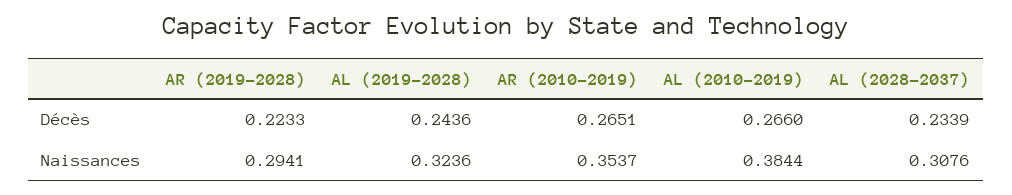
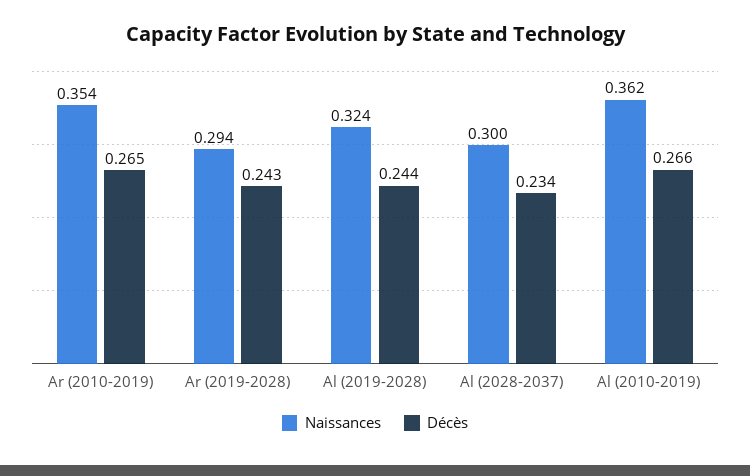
  {
    "Décès": {
-     "AR (2019-2028)": 0.2233,
+     "AR (2019-2028)": 0.243,
      "AL (2019-2028)": 0.2436,
      "AR (2010-2019)": 0.2651,
      "AL (2010-2019)": 0.266,
      "AL (2028-2037)": 0.2339
    },
    "Naissances": {
      "AR (2019-2028)": 0.2941,
      "AL (2019-2028)": 0.3236,
      "AR (2010-2019)": 0.3537,
-     "AL (2010-2019)": 0.3844,
+     "AL (2010-2019)": 0.362,
-     "AL (2028-2037)": 0.3076
+     "AL (2028-2037)": 0.3
    }
  }

